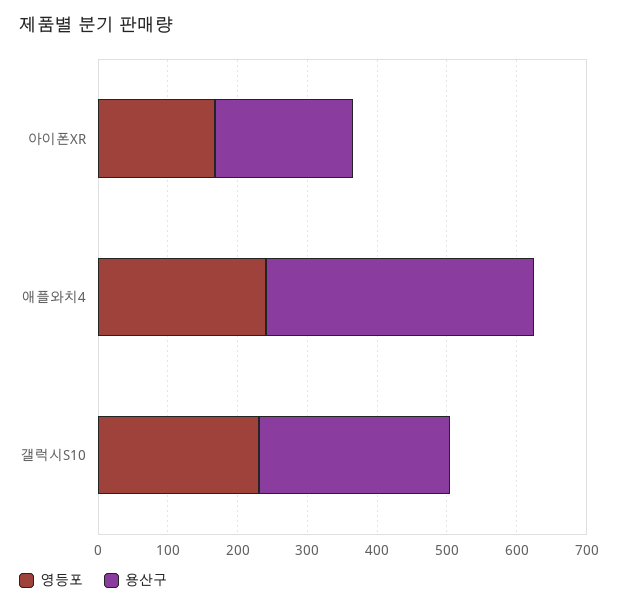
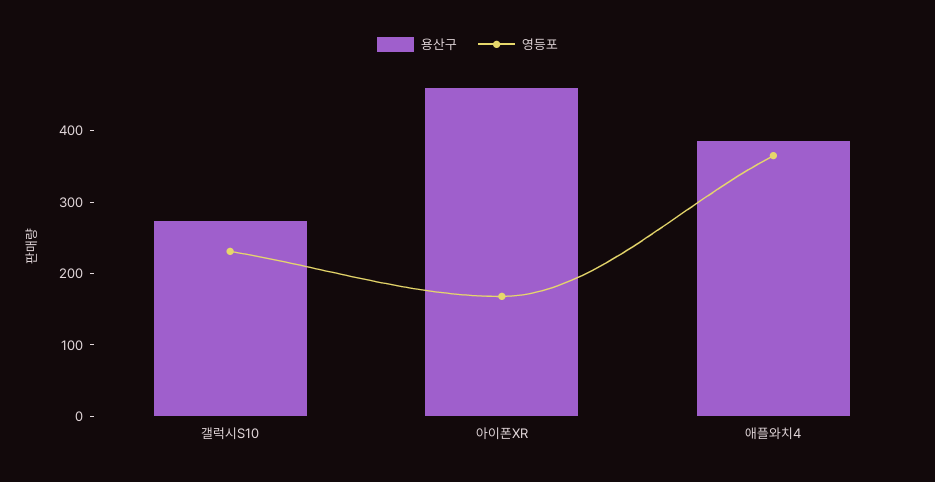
  {
    "영등포": {
      "아이폰XR": 160,
-     "애플와치4": 240,
+     "애플와치4": 360,
      "갤럭시S10": 240
    },
    "용산구": {
-     "아이폰XR": 200,
+     "아이폰XR": 460,
      "애플와치4": 380,
      "갤럭시S10": 280
    }
  }

